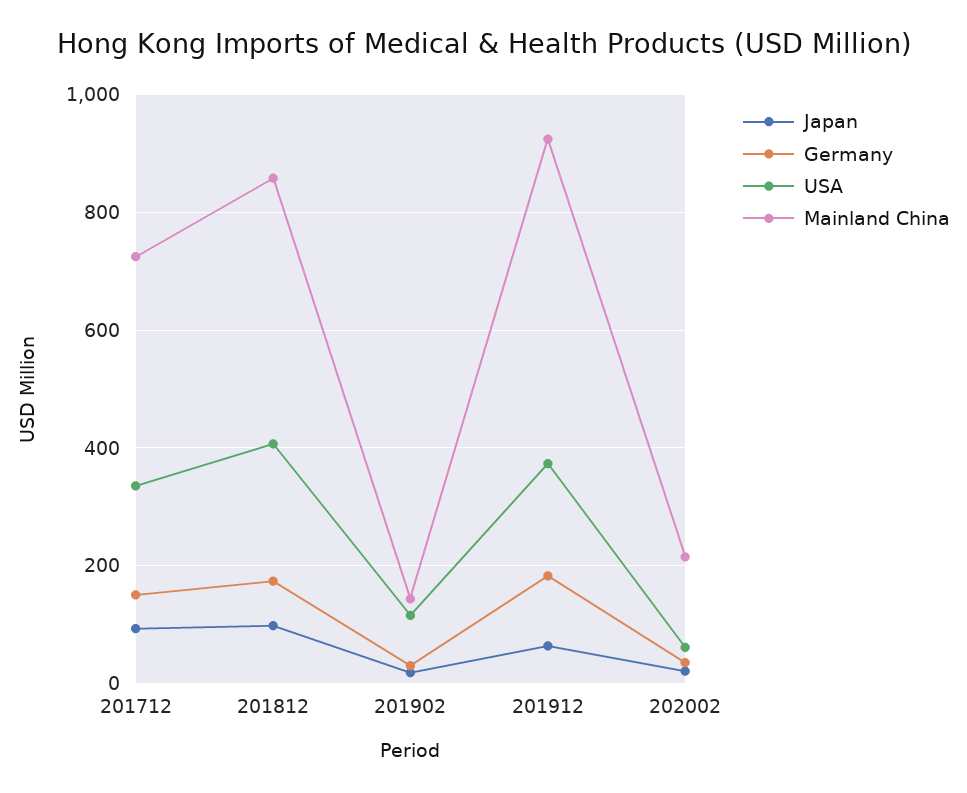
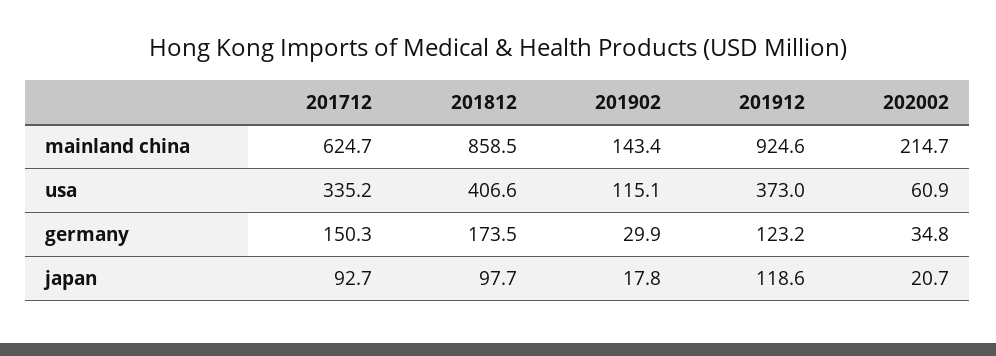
  {
    "Japan": {
      "201712": 92.7,
      "201812": 97.7,
      "201902": 17.8,
-     "201912": 60,
+     "201912": 118.6,
      "202002": 20.7
    },
    "Germany": {
      "201712": 150.3,
      "201812": 173.5,
      "201902": 29.9,
-     "201912": 180,
+     "201912": 123.2,
      "202002": 34.8
    },
    "USA": {
      "201712": 335.2,
      "201812": 406.6,
      "201902": 115.1,
      "201912": 373,
      "202002": 60.9
    },
    "Mainland China": {
-     "201712": 720,
+     "201712": 624.7,
      "201812": 858.5,
      "201902": 143.4,
      "201912": 924.6,
      "202002": 214.7
    }
  }

